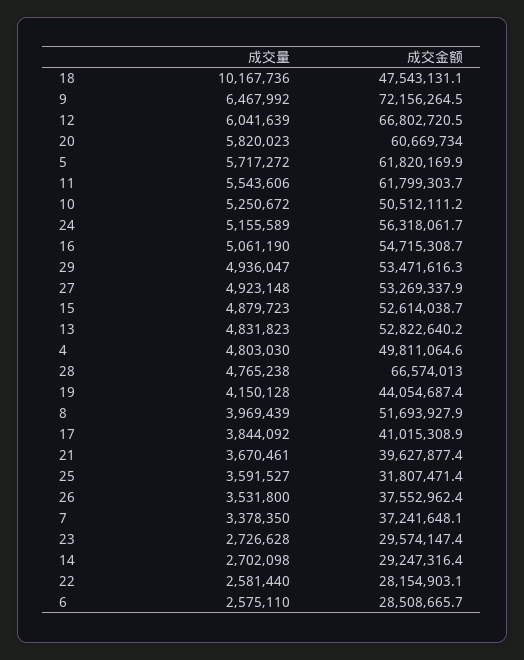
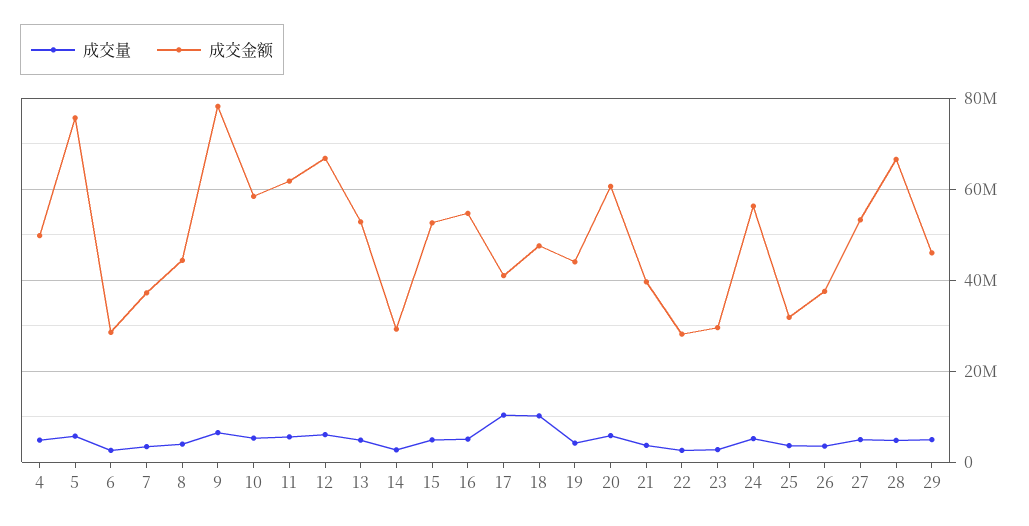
  {
    "成交量": {
      "18": 10167736,
      "9": 6467992,
      "12": 6041639,
      "20": 5820023,
      "5": 5717272,
      "11": 5543606,
      "10": 5250672,
      "24": 5155589,
      "16": 5061190,
      "29": 4936047,
      "27": 4923148,
      "15": 4879723,
      "13": 4831823,
      "4": 4803030,
      "28": 4765238,
      "19": 4150128,
      "8": 3969439,
-     "17": 3844092,
+     "17": 10000000,
      "21": 3670461,
      "25": 3591527,
      "26": 3531800,
      "7": 3378350,
      "23": 2726628,
      "14": 2702098,
      "22": 2581440,
      "6": 2575110
    },
    "成交金额": {
      "18": 47543131.1,
-     "9": 72156264.5,
+     "9": 78000000,
      "12": 66802720.5,
      "20": 60669734,
-     "5": 61820169.9,
+     "5": 76000000,
      "11": 61799303.7,
-     "10": 50512111.2,
+     "10": 58000000,
      "24": 56318061.7,
      "16": 54715308.7,
-     "29": 53471616.3,
+     "29": 46000000,
      "27": 53269337.9,
      "15": 52614038.7,
      "13": 52822640.2,
      "4": 49811064.6,
      "28": 66574013,
      "19": 44054687.4,
-     "8": 51693927.9,
+     "8": 44000000,
      "17": 41015308.9,
      "21": 39627877.4,
      "25": 31807471.4,
      "26": 37552962.4,
      "7": 37241648.1,
      "23": 29574147.4,
      "14": 29247316.4,
      "22": 28154903.1,
      "6": 28508665.7
    }
  }

